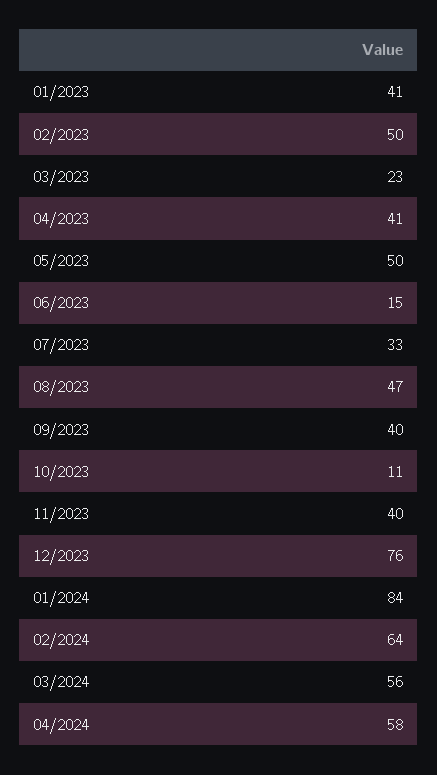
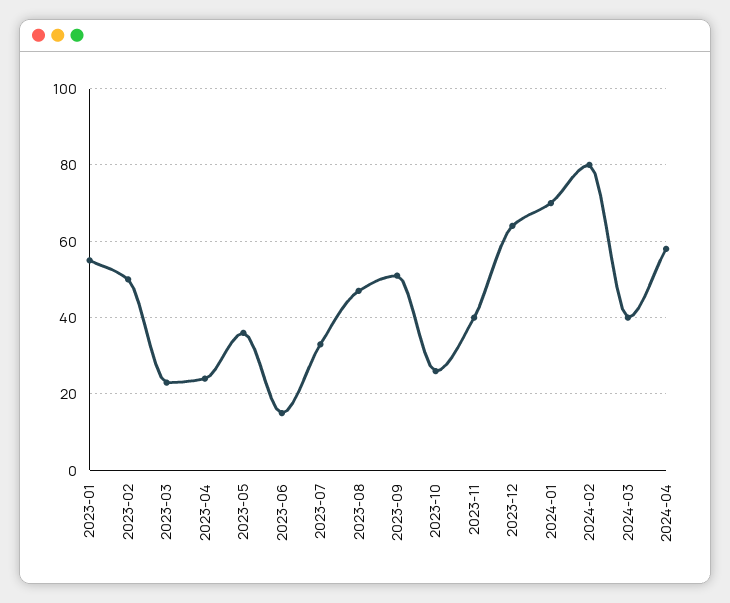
  {
-   "01/2023": 41,
+   "01/2023": 55,
    "02/2023": 50,
    "03/2023": 23,
-   "04/2023": 41,
+   "04/2023": 25,
-   "05/2023": 50,
+   "05/2023": 35,
    "06/2023": 15,
    "07/2023": 33,
    "08/2023": 47,
-   "09/2023": 40,
+   "09/2023": 50,
-   "10/2023": 11,
+   "10/2023": 25,
    "11/2023": 40,
-   "12/2023": 76,
+   "12/2023": 65,
-   "01/2024": 84,
+   "01/2024": 70,
-   "02/2024": 64,
+   "02/2024": 80,
-   "03/2024": 56,
+   "03/2024": 40,
    "04/2024": 58
  }

